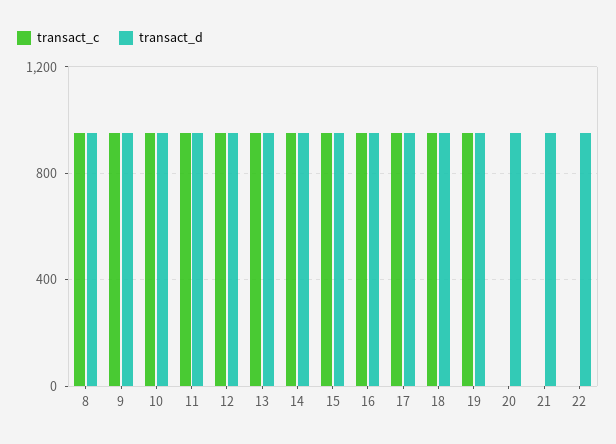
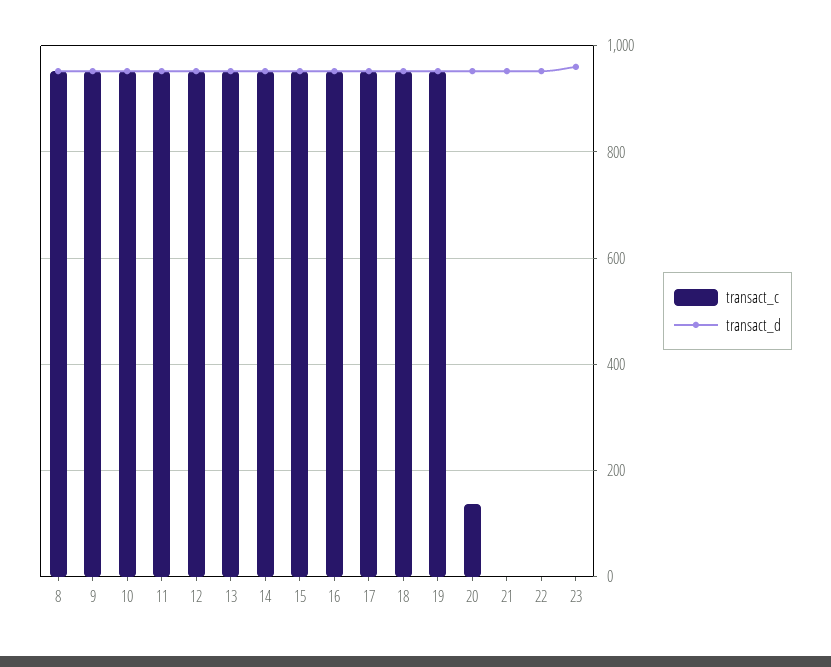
  {
    "transact_c": {
      "8": 960,
      "9": 960,
      "10": 960,
      "11": 960,
      "12": 960,
      "13": 960,
      "14": 960,
      "15": 960,
      "16": 960,
      "17": 960,
      "18": 960,
      "19": 960,
-     "20": 0,
+     "20": 140,
      "21": 0,
-     "22": 0
+     "22": 0,
+     "23": 0
    },
    "transact_d": {
      "8": 960,
      "9": 960,
      "10": 960,
      "11": 960,
      "12": 960,
      "13": 960,
      "14": 960,
      "15": 960,
      "16": 960,
      "17": 960,
      "18": 960,
      "19": 960,
      "20": 960,
      "21": 960,
-     "22": 960
+     "22": 960,
+     "23": 960
    }
  }

